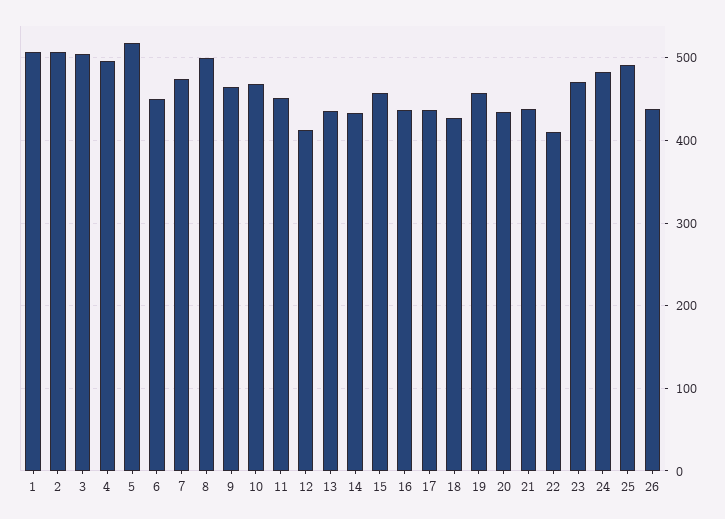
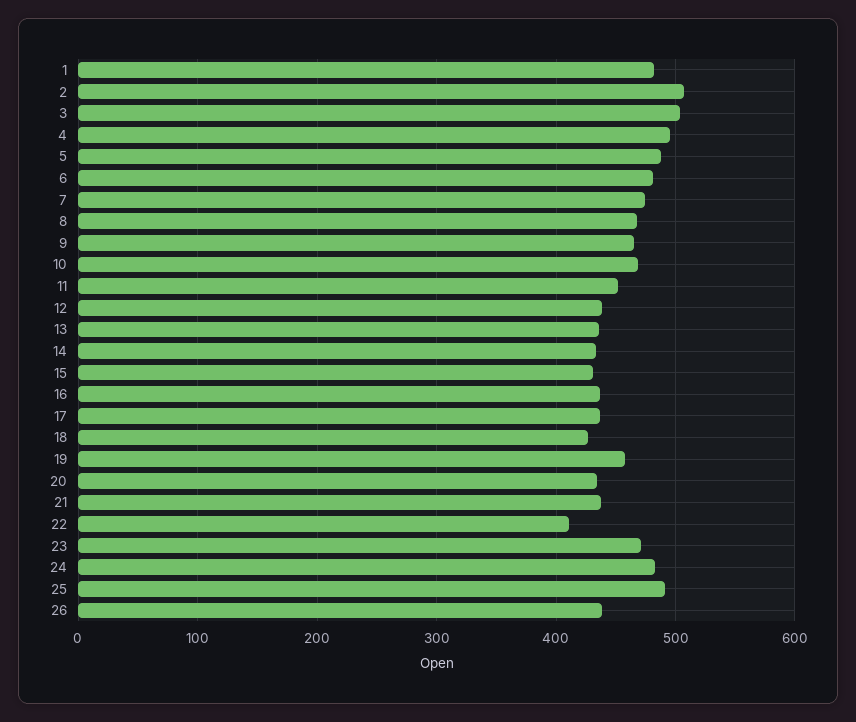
  {
-   "1": 510,
+   "1": 480,
    "2": 510,
    "3": 500,
    "4": 500,
-   "5": 520,
+   "5": 490,
-   "6": 450,
+   "6": 480,
    "7": 470,
-   "8": 500,
+   "8": 470,
    "9": 460,
    "10": 470,
    "11": 450,
-   "12": 410,
+   "12": 440,
    "13": 440,
    "14": 430,
-   "15": 460,
+   "15": 430,
    "16": 440,
    "17": 440,
    "18": 430,
    "19": 460,
    "20": 430,
    "21": 440,
    "22": 410,
    "23": 470,
    "24": 480,
    "25": 490,
    "26": 440
  }

